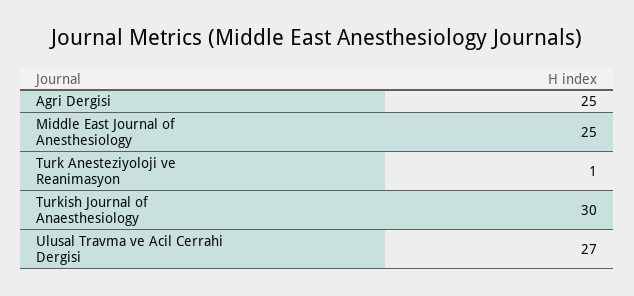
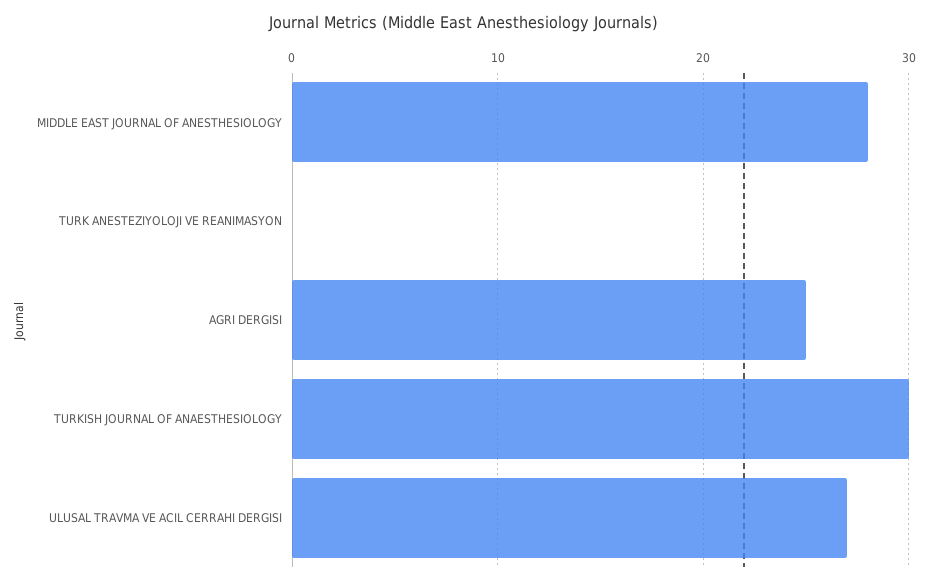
  {
    "Agri Dergisi": 25,
-   "Middle East Journal of Anesthesiology": 25,
+   "Middle East Journal of Anesthesiology": 28,
-   "Turk Anesteziyoloji ve Reanimasyon": 1,
+   "Turk Anesteziyoloji ve Reanimasyon": 0,
    "Turkish Journal of Anaesthesiology": 30,
    "Ulusal Travma ve Acil Cerrahi Dergisi": 27
  }

